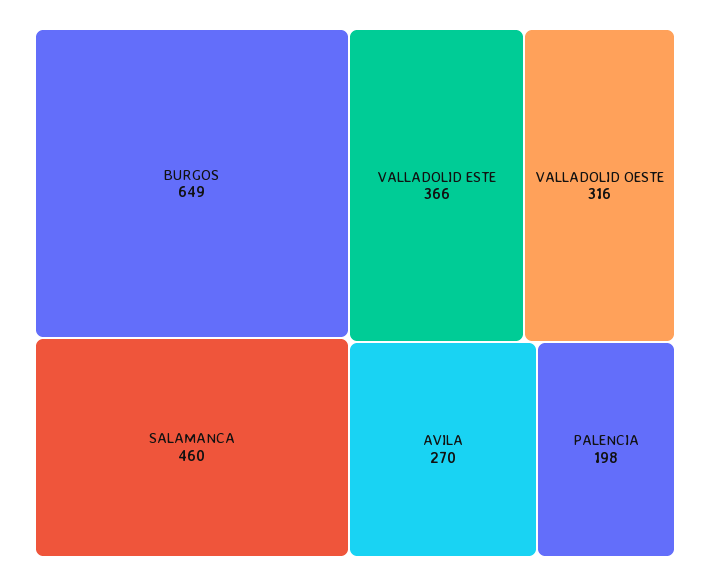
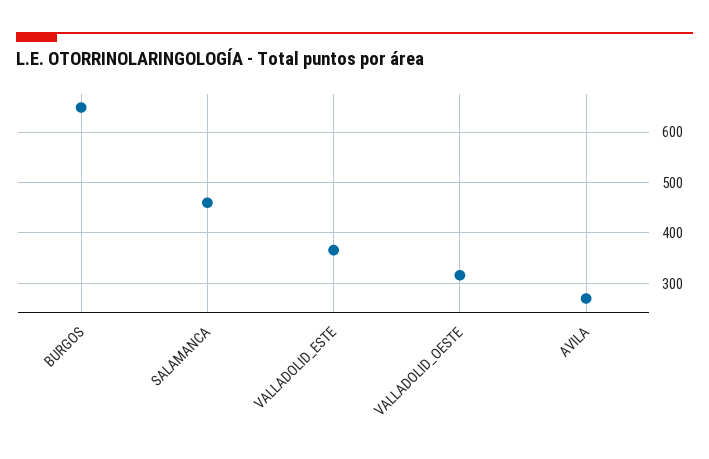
  {
    "BURGOS": 649,
    "SALAMANCA": 460,
    "VALLADOLID ESTE": 366,
    "VALLADOLID OESTE": 316,
-   "AVILA": 270,
+   "AVILA": 270
-   "PALENCIA": 198
  }

